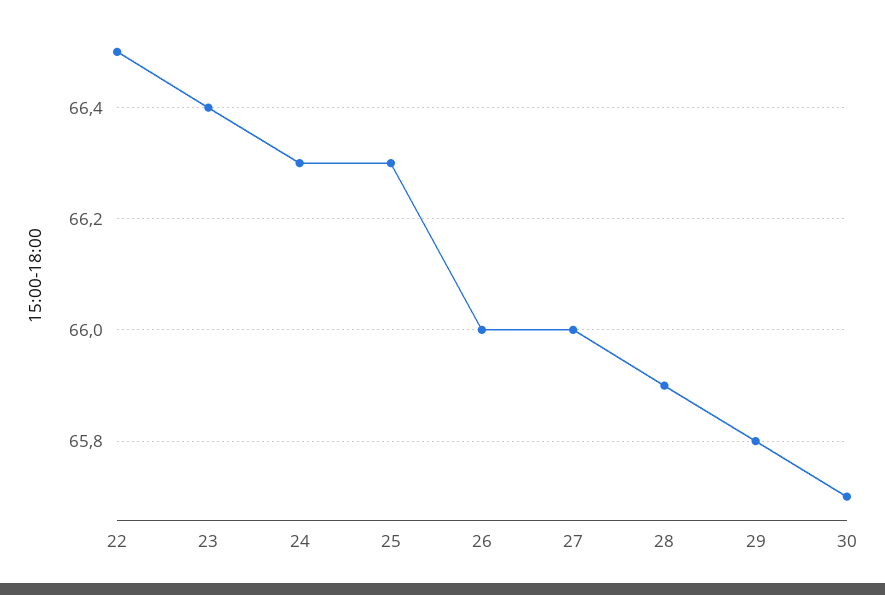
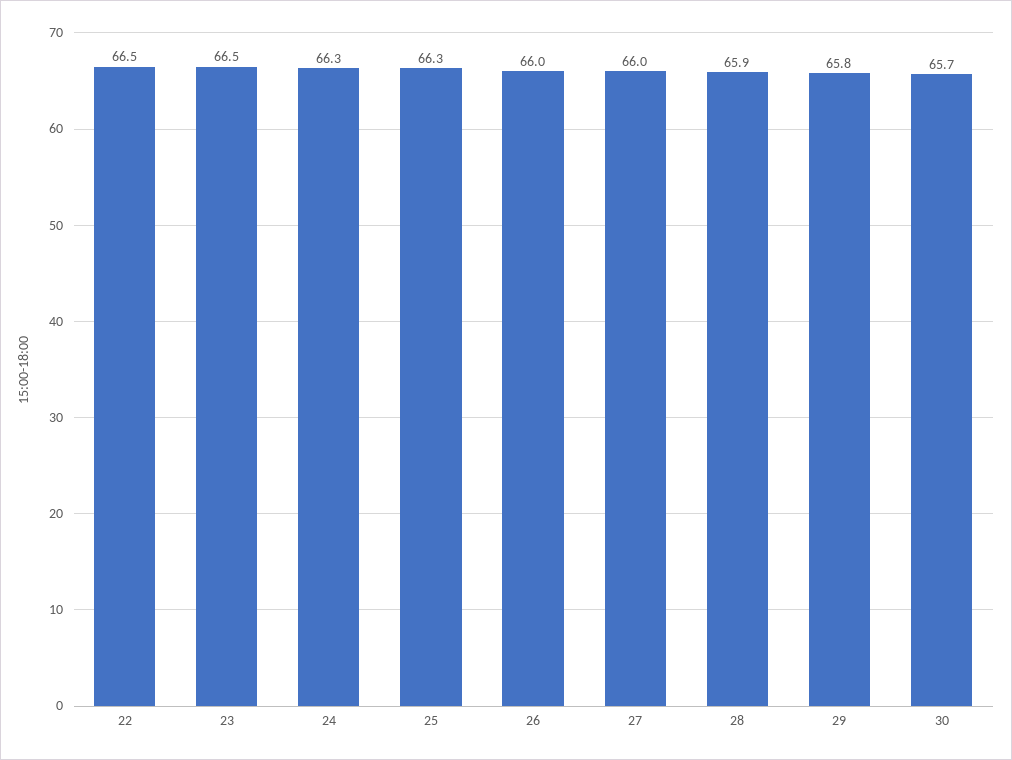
  {
    "22": 66.5,
-   "23": 66.4,
+   "23": 66.5,
    "24": 66.3,
    "25": 66.3,
    "26": 66,
    "27": 66,
    "28": 65.9,
    "29": 65.8,
    "30": 65.7
  }

